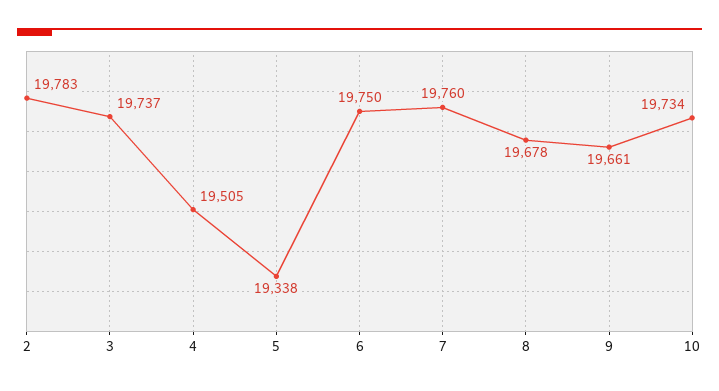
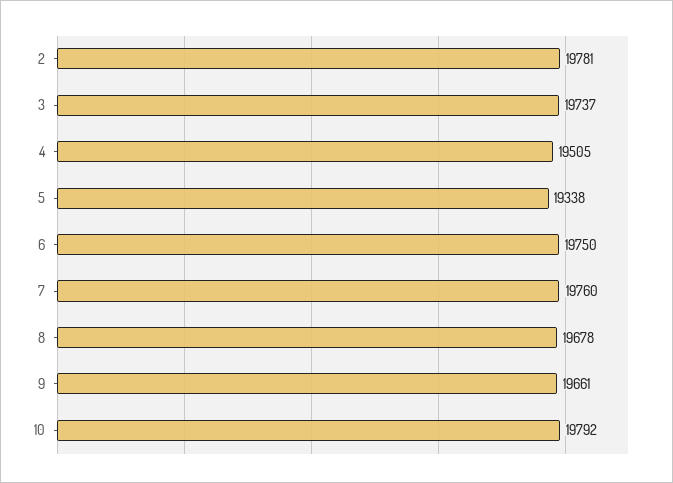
  {
-   "2": 19783,
+   "2": 19781,
    "3": 19737,
    "4": 19505,
    "5": 19338,
    "6": 19750,
    "7": 19760,
    "8": 19678,
    "9": 19661,
-   "10": 19734
+   "10": 19792
  }

